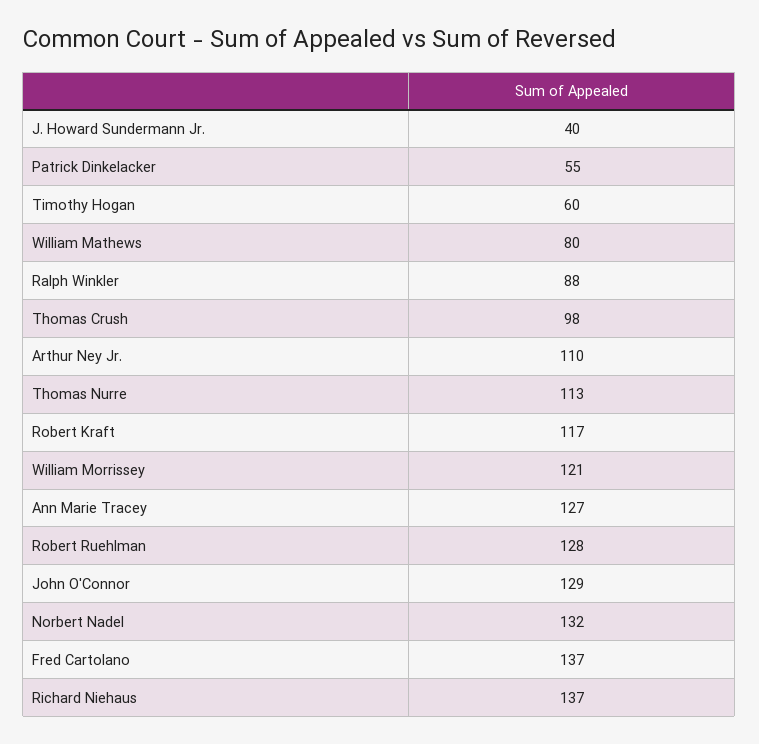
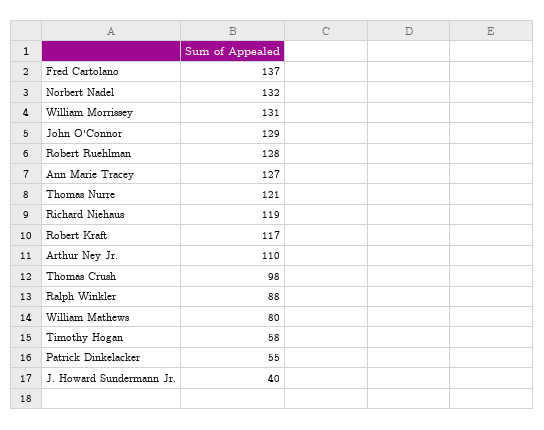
  {
    "J. Howard Sundermann Jr.": 40,
    "Patrick Dinkelacker": 55,
-   "Timothy Hogan": 60,
+   "Timothy Hogan": 58,
    "William Mathews": 80,
    "Ralph Winkler": 88,
    "Thomas Crush": 98,
    "Arthur Ney Jr.": 110,
-   "Thomas Nurre": 113,
+   "Thomas Nurre": 121,
    "Robert Kraft": 117,
-   "William Morrissey": 121,
+   "William Morrissey": 131,
    "Ann Marie Tracey": 127,
    "Robert Ruehlman": 128,
    "John O'Connor": 129,
    "Norbert Nadel": 132,
    "Fred Cartolano": 137,
-   "Richard Niehaus": 137
+   "Richard Niehaus": 119
  }

